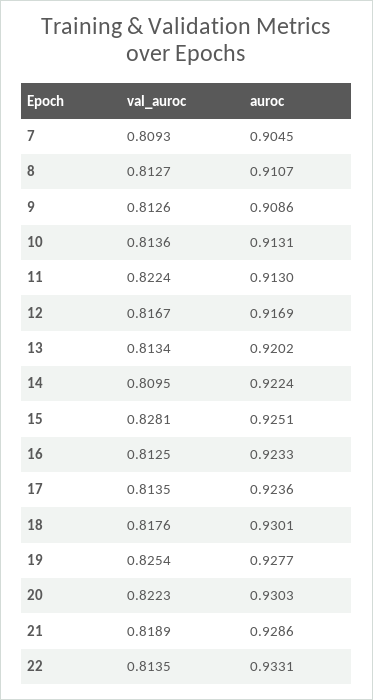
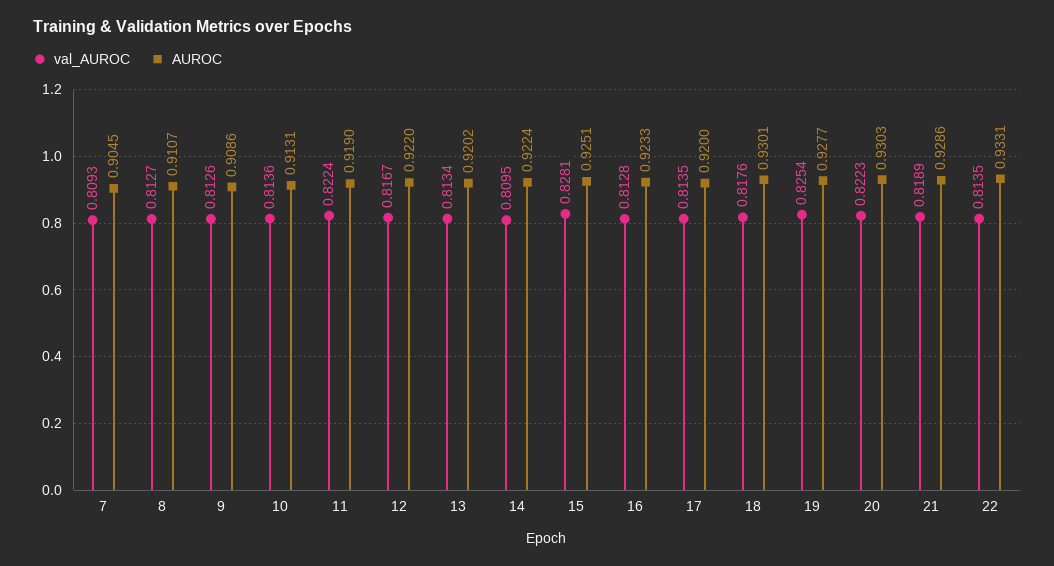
  {
    "val_auroc": {
      "7": 0.8093,
      "8": 0.8127,
      "9": 0.8126,
      "10": 0.8136,
      "11": 0.8224,
      "12": 0.8167,
      "13": 0.8134,
      "14": 0.8095,
      "15": 0.8281,
-     "16": 0.8125,
+     "16": 0.8128,
      "17": 0.8135,
      "18": 0.8176,
      "19": 0.8254,
      "20": 0.8223,
      "21": 0.8189,
      "22": 0.8135
    },
    "auroc": {
      "7": 0.9045,
      "8": 0.9107,
      "9": 0.9086,
      "10": 0.9131,
-     "11": 0.913,
+     "11": 0.919,
-     "12": 0.9169,
+     "12": 0.922,
      "13": 0.9202,
      "14": 0.9224,
      "15": 0.9251,
      "16": 0.9233,
-     "17": 0.9236,
+     "17": 0.92,
      "18": 0.9301,
      "19": 0.9277,
      "20": 0.9303,
      "21": 0.9286,
      "22": 0.9331
    }
  }

